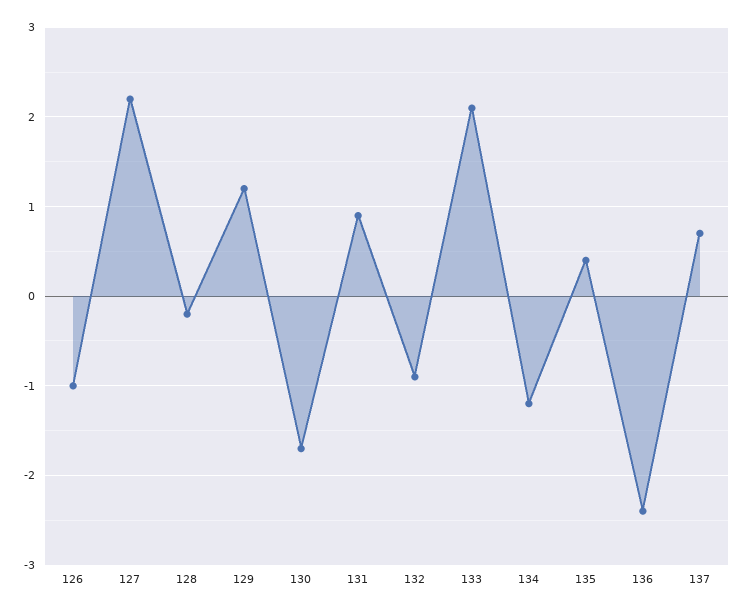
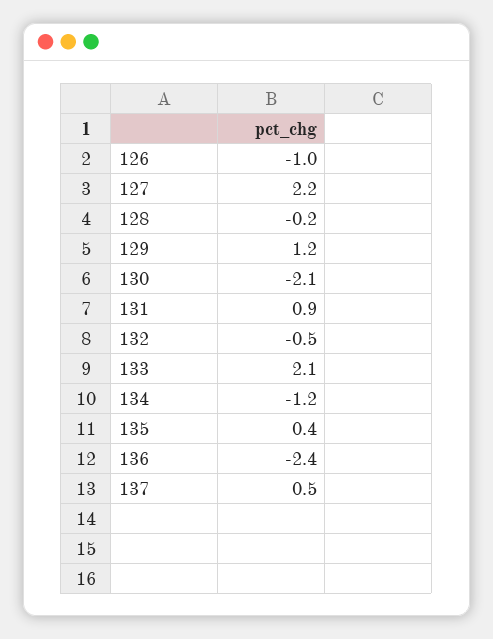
  {
    "126": -1,
    "127": 2.2,
    "128": -0.2,
    "129": 1.2,
-   "130": -1.7,
+   "130": -2.1,
    "131": 0.9,
-   "132": -0.9,
+   "132": -0.5,
    "133": 2.1,
    "134": -1.2,
    "135": 0.4,
    "136": -2.4,
-   "137": 0.7
+   "137": 0.5
  }

